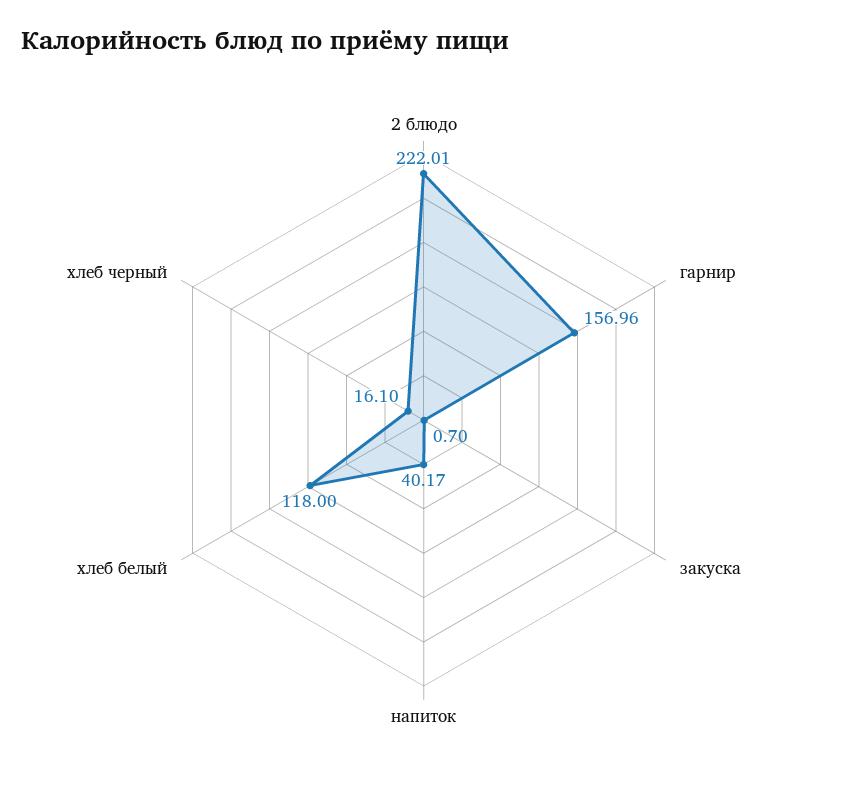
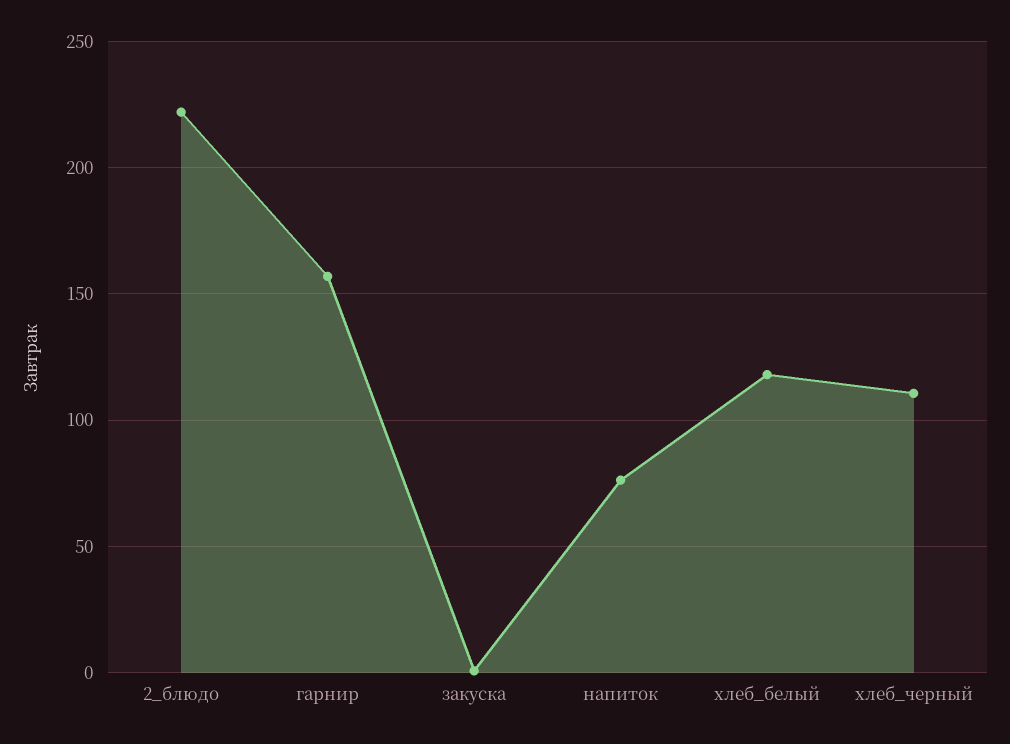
  {
    "2 блюдо": 222.01,
    "гарнир": 156.96,
    "закуска": 0.7,
-   "напиток": 40.17,
+   "напиток": 75,
    "хлеб белый": 118,
-   "хлеб черный": 16.1
+   "хлеб черный": 110
  }

